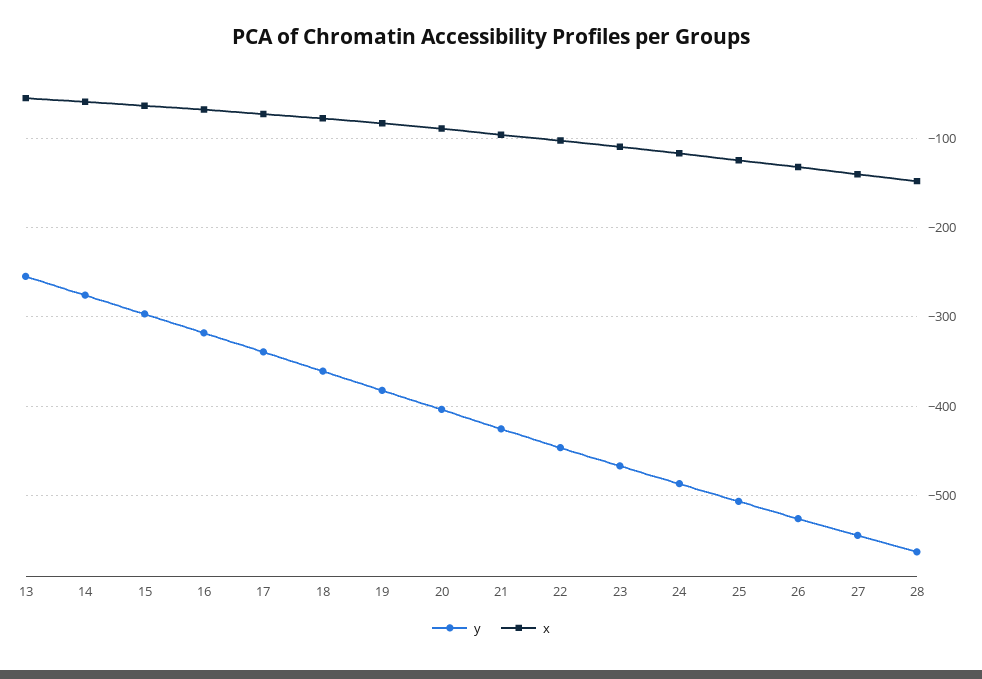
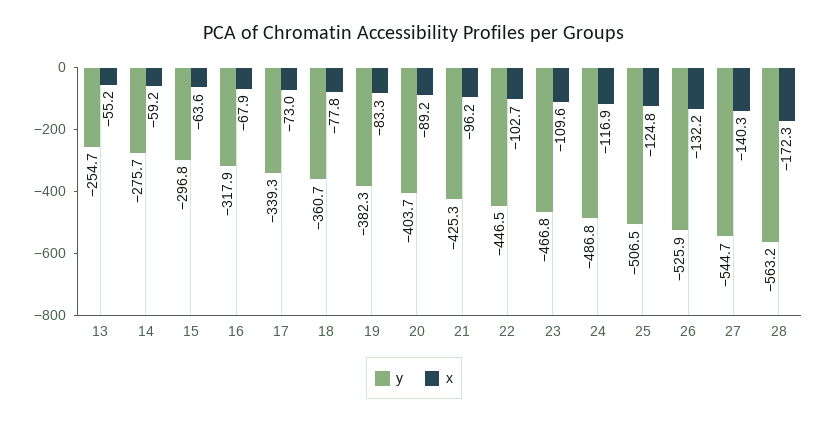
  {
    "y": {
      "13": -254.7,
      "14": -275.7,
      "15": -296.8,
      "16": -317.9,
      "17": -339.3,
      "18": -360.7,
      "19": -382.3,
      "20": -403.7,
      "21": -425.3,
      "22": -446.5,
      "23": -466.8,
      "24": -486.8,
      "25": -506.5,
      "26": -525.9,
      "27": -544.7,
      "28": -563.2
    },
    "x": {
      "13": -55.2,
      "14": -59.2,
      "15": -63.6,
      "16": -67.9,
      "17": -73,
      "18": -77.8,
      "19": -83.3,
      "20": -89.2,
      "21": -96.2,
      "22": -102.7,
      "23": -109.6,
      "24": -116.9,
      "25": -124.8,
      "26": -132.2,
      "27": -140.3,
-     "28": -150
+     "28": -172.3
    }
  }

